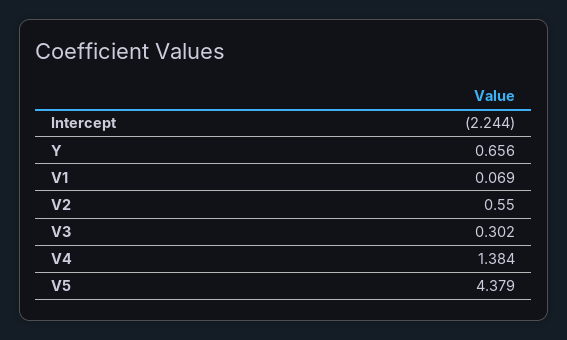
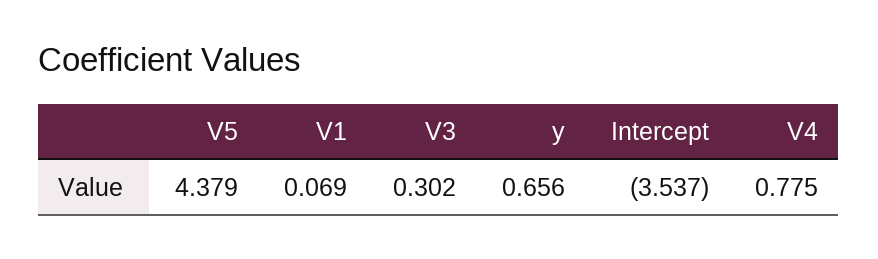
  {
-   "Intercept": -2.244,
+   "Intercept": -3.537,
    "Y": 0.656,
    "V1": 0.069,
-   "V2": 0.55,
    "V3": 0.302,
-   "V4": 1.384,
+   "V4": 0.775,
    "V5": 4.379
  }

